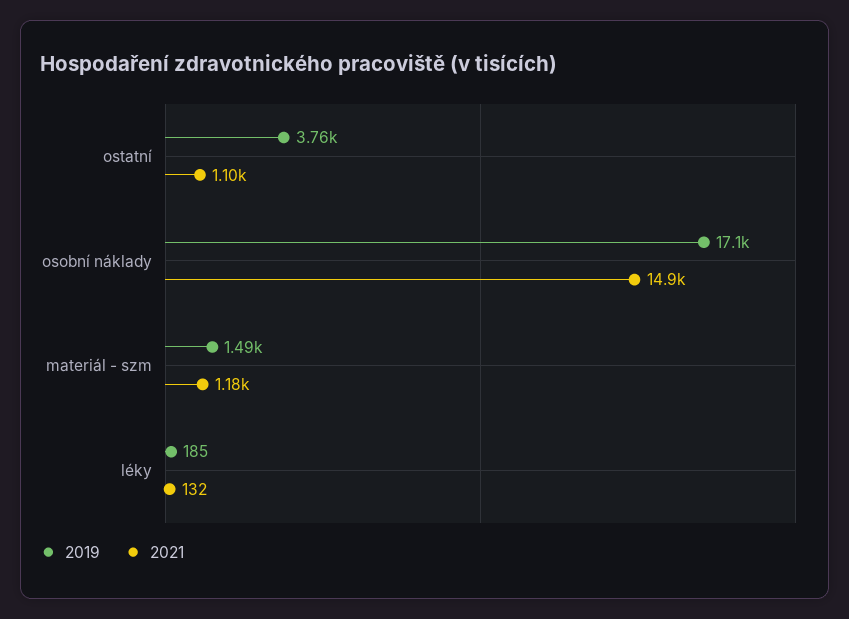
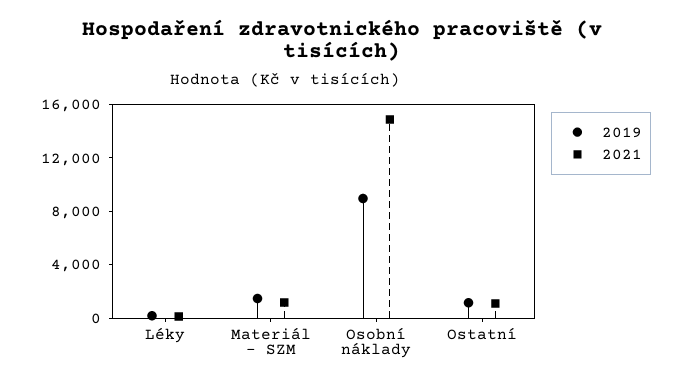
  {
    "2019": {
-     "ostatní": 3760,
+     "ostatní": 1000,
-     "osobní náklady": 17100,
+     "osobní náklady": 9000,
      "materiál - szm": 1490,
      "léky": 185
    },
    "2021": {
      "ostatní": 1100,
      "osobní náklady": 14900,
      "materiál - szm": 1180,
      "léky": 132
    }
  }

